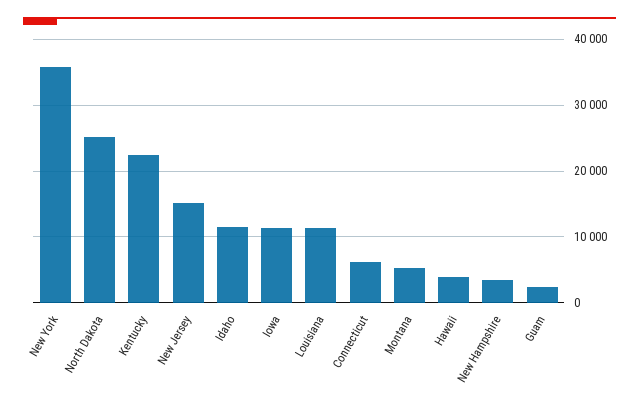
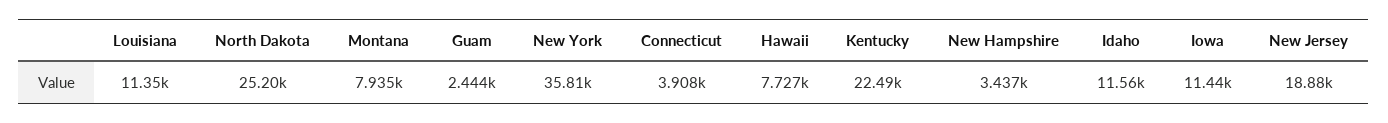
  {
    "New York": 35810,
    "North Dakota": 25200,
    "Kentucky": 22490,
-   "New Jersey": 15000,
+   "New Jersey": 18880,
    "Idaho": 11560,
    "Iowa": 11440,
    "Louisiana": 11350,
-   "Connecticut": 6000,
+   "Connecticut": 3908,
-   "Montana": 5000,
+   "Montana": 7935,
-   "Hawaii": 4000,
+   "Hawaii": 7727,
    "New Hampshire": 3437,
    "Guam": 2444
  }

